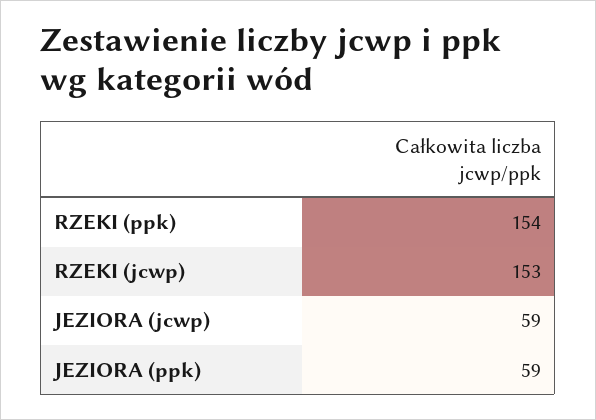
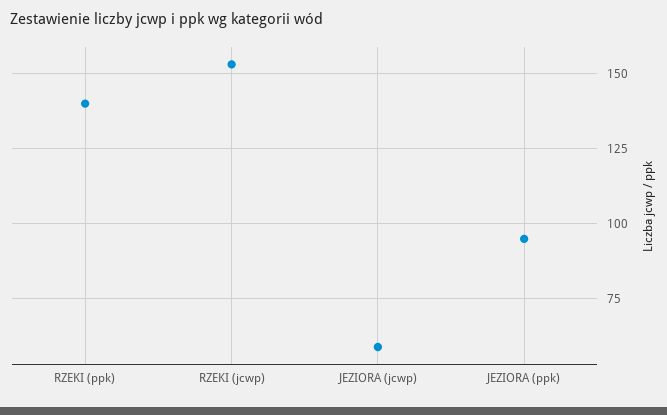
  {
-   "RZEKI (ppk)": 154,
+   "RZEKI (ppk)": 140,
    "RZEKI (jcwp)": 153,
    "JEZIORA (jcwp)": 59,
-   "JEZIORA (ppk)": 59
+   "JEZIORA (ppk)": 95
  }

